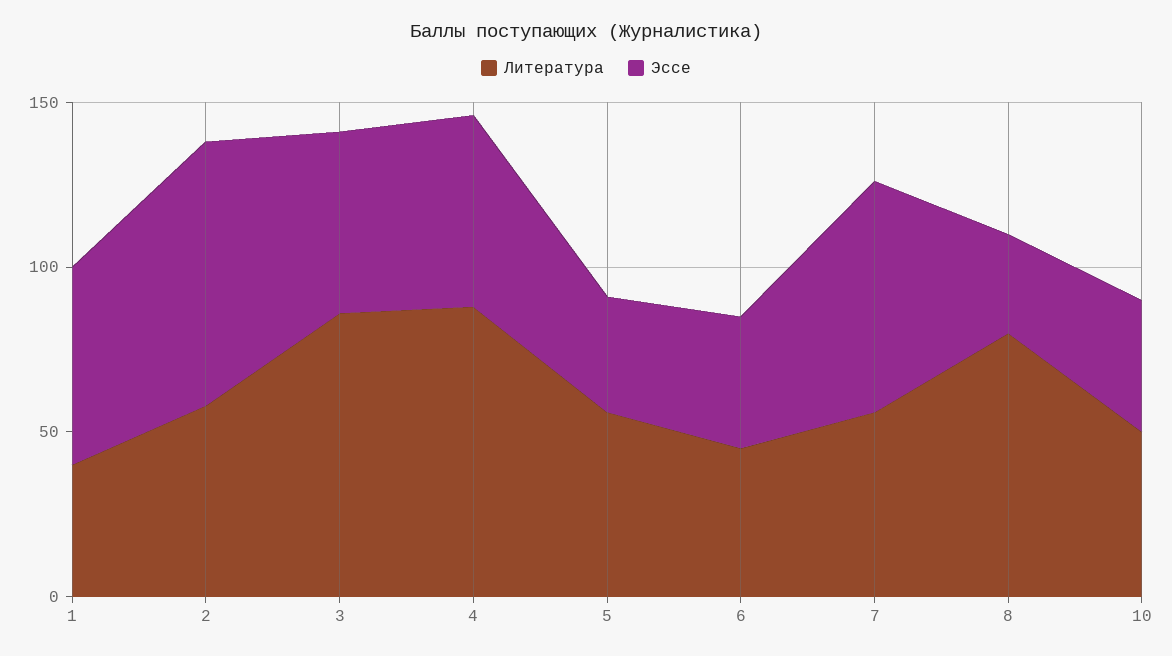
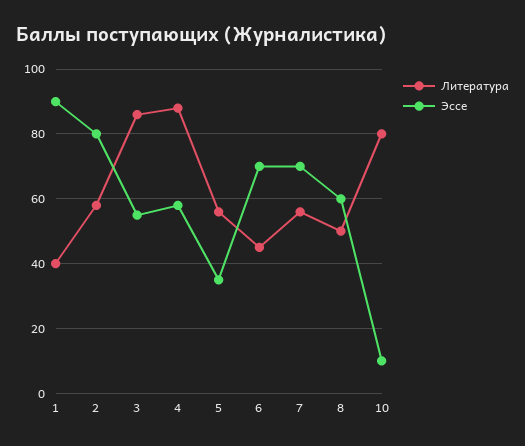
  {
    "Литература": {
      "1": 40,
      "2": 60,
      "3": 85,
      "4": 90,
      "5": 55,
      "6": 45,
      "7": 55,
-     "8": 80,
+     "8": 50,
-     "10": 50
+     "10": 80
    },
    "Эссе": {
-     "1": 60,
+     "1": 90,
      "2": 80,
      "3": 55,
      "4": 60,
      "5": 35,
-     "6": 40,
+     "6": 70,
      "7": 70,
-     "8": 30,
+     "8": 60,
-     "10": 40
+     "10": 10
    }
  }

